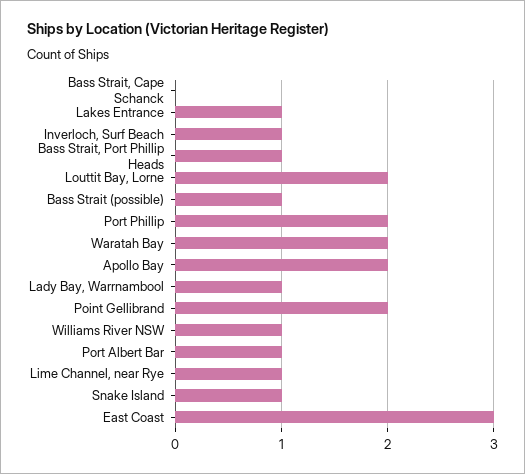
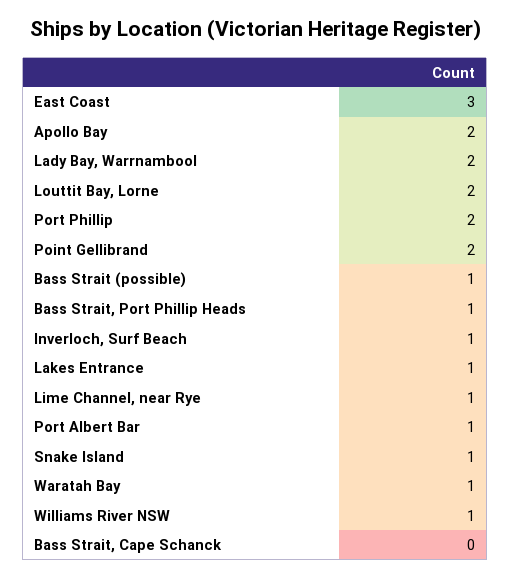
  {
    "Bass Strait, Cape Schanck": 0,
    "Lakes Entrance": 1,
    "Inverloch, Surf Beach": 1,
    "Bass Strait, Port Phillip Heads": 1,
    "Louttit Bay, Lorne": 2,
    "Bass Strait (possible)": 1,
    "Port Phillip": 2,
-   "Waratah Bay": 2,
+   "Waratah Bay": 1,
    "Apollo Bay": 2,
-   "Lady Bay, Warrnambool": 1,
+   "Lady Bay, Warrnambool": 2,
    "Point Gellibrand": 2,
    "Williams River NSW": 1,
    "Port Albert Bar": 1,
    "Lime Channel, near Rye": 1,
    "Snake Island": 1,
    "East Coast": 3
  }

